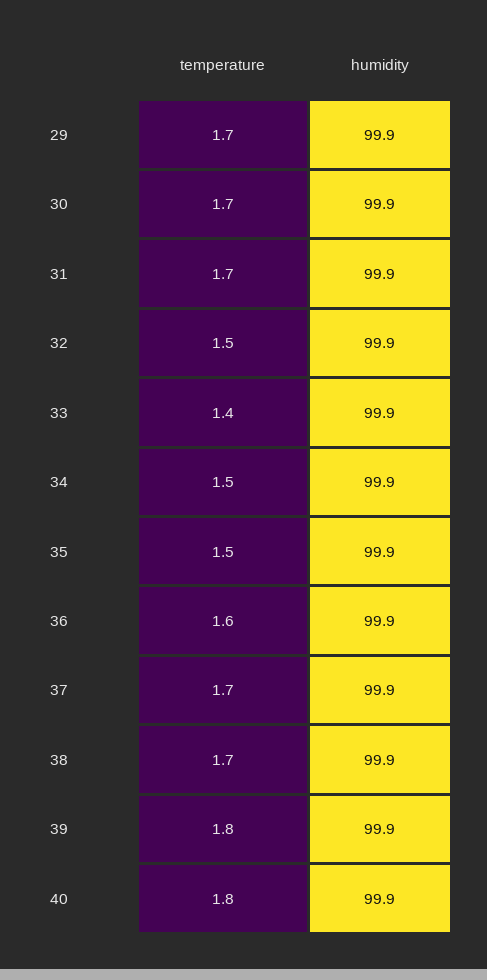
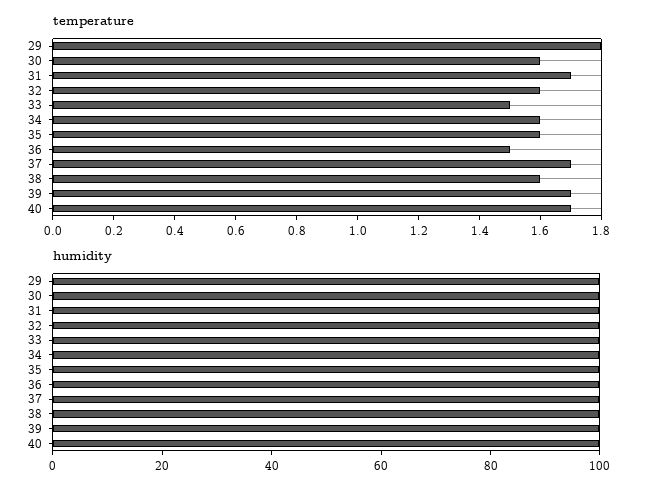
  {
    "temperature": {
-     "29": 1.7,
+     "29": 1.8,
-     "30": 1.7,
+     "30": 1.6,
      "31": 1.7,
-     "32": 1.5,
+     "32": 1.6,
-     "33": 1.4,
+     "33": 1.5,
-     "34": 1.5,
+     "34": 1.6,
-     "35": 1.5,
+     "35": 1.6,
-     "36": 1.6,
+     "36": 1.5,
      "37": 1.7,
-     "38": 1.7,
+     "38": 1.6,
-     "39": 1.8,
+     "39": 1.7,
-     "40": 1.8
+     "40": 1.7
    },
    "humidity": {
      "29": 99.9,
      "30": 99.9,
      "31": 99.9,
      "32": 99.9,
      "33": 99.9,
      "34": 99.9,
      "35": 99.9,
      "36": 99.9,
      "37": 99.9,
      "38": 99.9,
      "39": 99.9,
      "40": 99.9
    }
  }

